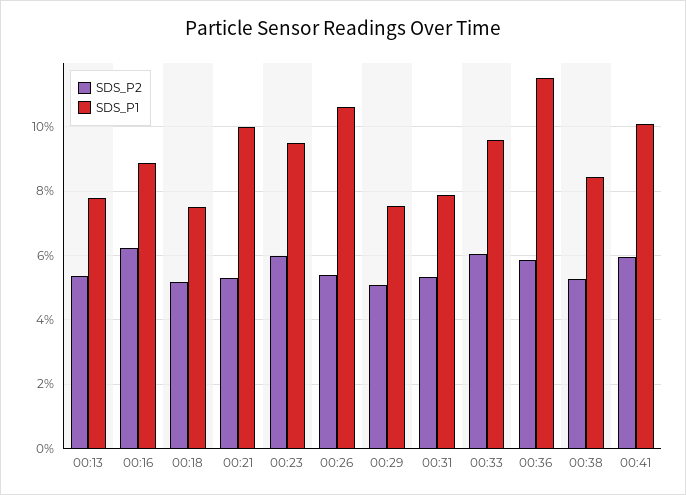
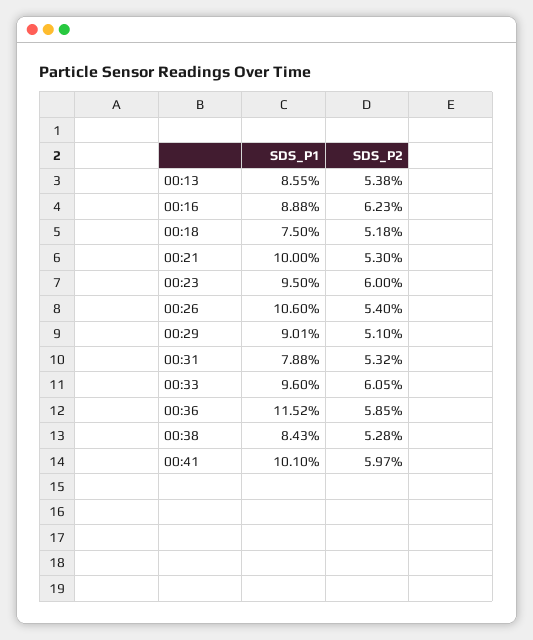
  {
    "SDS_P2": {
      "00:13": 5.38,
      "00:16": 6.23,
      "00:18": 5.18,
      "00:21": 5.3,
      "00:23": 6,
      "00:26": 5.4,
      "00:29": 5.1,
      "00:31": 5.32,
      "00:33": 6.05,
      "00:36": 5.85,
      "00:38": 5.28,
      "00:41": 5.97
    },
    "SDS_P1": {
-     "00:13": 7.8,
+     "00:13": 8.55,
      "00:16": 8.88,
      "00:18": 7.5,
      "00:21": 10,
      "00:23": 9.5,
      "00:26": 10.6,
-     "00:29": 7.6,
+     "00:29": 9.01,
      "00:31": 7.88,
      "00:33": 9.6,
      "00:36": 11.52,
      "00:38": 8.43,
      "00:41": 10.1
    }
  }

